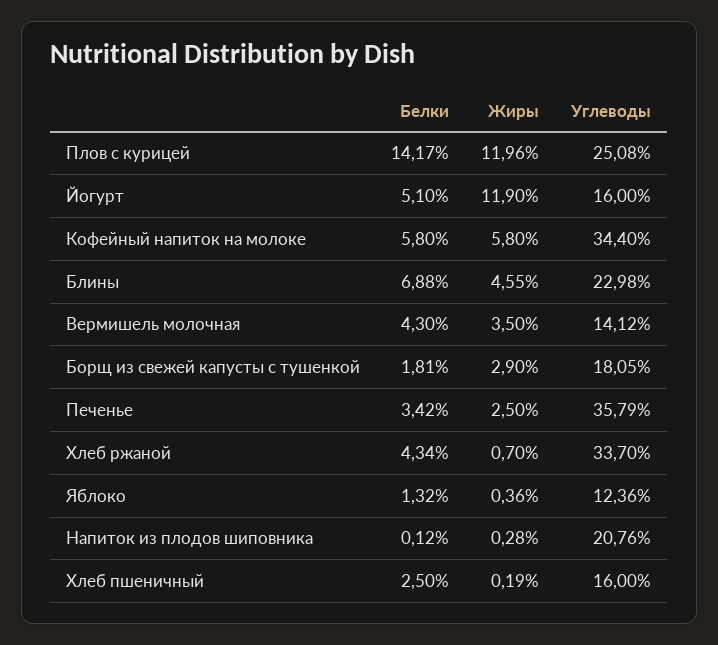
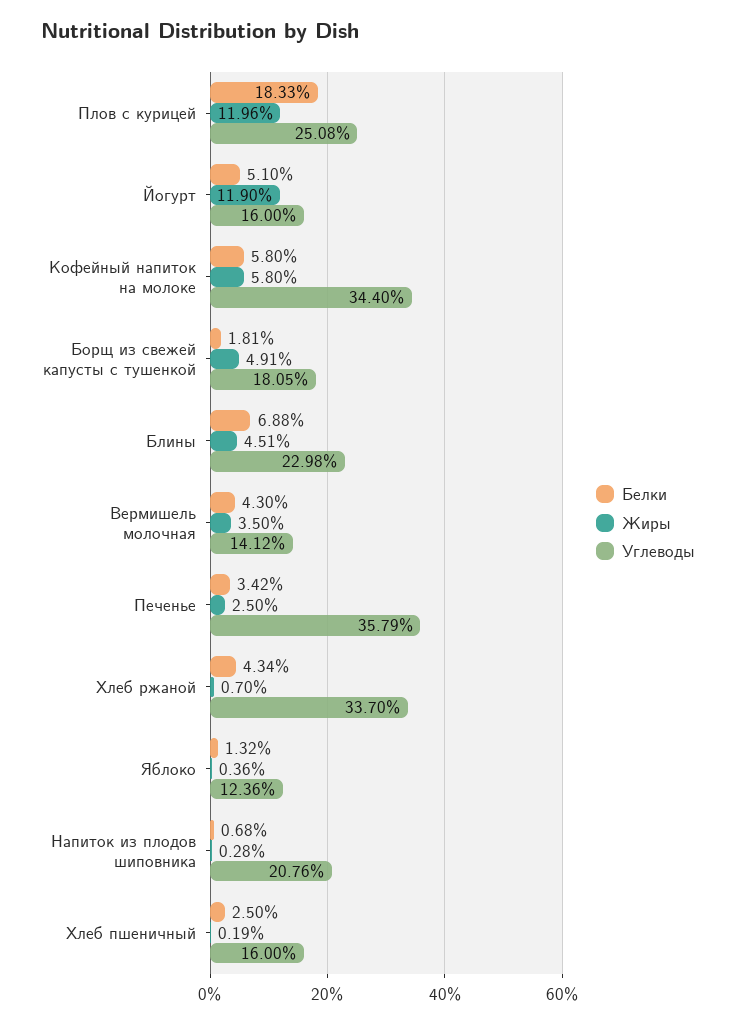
  {
    "Белки": {
-     "Плов с курицей": 14.17,
+     "Плов с курицей": 18.33,
      "Йогурт": 5.1,
      "Кофейный напиток на молоке": 5.8,
      "Блины": 6.88,
      "Вермишель молочная": 4.3,
      "Борщ из свежей капусты с тушенкой": 1.81,
      "Печенье": 3.42,
      "Хлеб ржаной": 4.34,
      "Яблоко": 1.32,
-     "Напиток из плодов шиповника": 0.12,
+     "Напиток из плодов шиповника": 0.68,
      "Хлеб пшеничный": 2.5
    },
    "Жиры": {
      "Плов с курицей": 11.96,
      "Йогурт": 11.9,
      "Кофейный напиток на молоке": 5.8,
-     "Блины": 4.55,
+     "Блины": 4.51,
      "Вермишель молочная": 3.5,
-     "Борщ из свежей капусты с тушенкой": 2.9,
+     "Борщ из свежей капусты с тушенкой": 4.91,
      "Печенье": 2.5,
      "Хлеб ржаной": 0.7,
      "Яблоко": 0.36,
      "Напиток из плодов шиповника": 0.28,
      "Хлеб пшеничный": 0.19
    },
    "Углеводы": {
      "Плов с курицей": 25.08,
      "Йогурт": 16,
      "Кофейный напиток на молоке": 34.4,
      "Блины": 22.98,
      "Вермишель молочная": 14.12,
      "Борщ из свежей капусты с тушенкой": 18.05,
      "Печенье": 35.79,
      "Хлеб ржаной": 33.7,
      "Яблоко": 12.36,
      "Напиток из плодов шиповника": 20.76,
      "Хлеб пшеничный": 16
    }
  }

